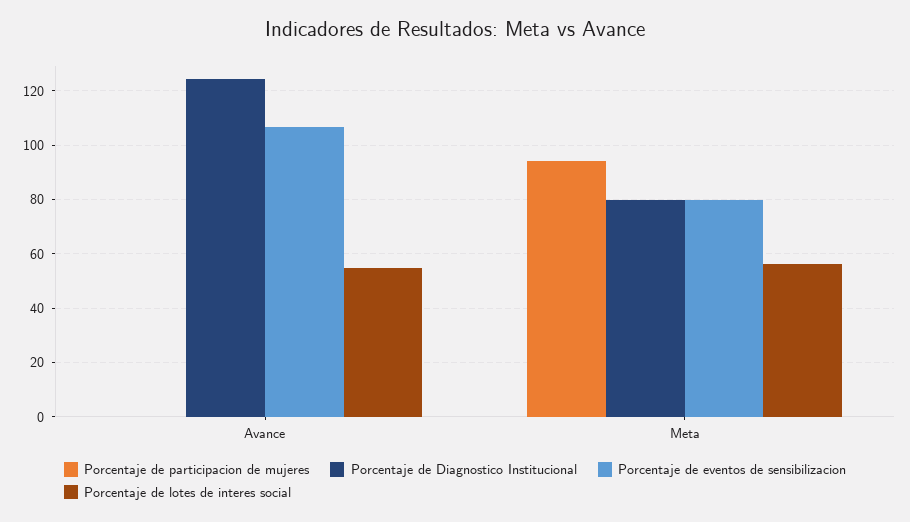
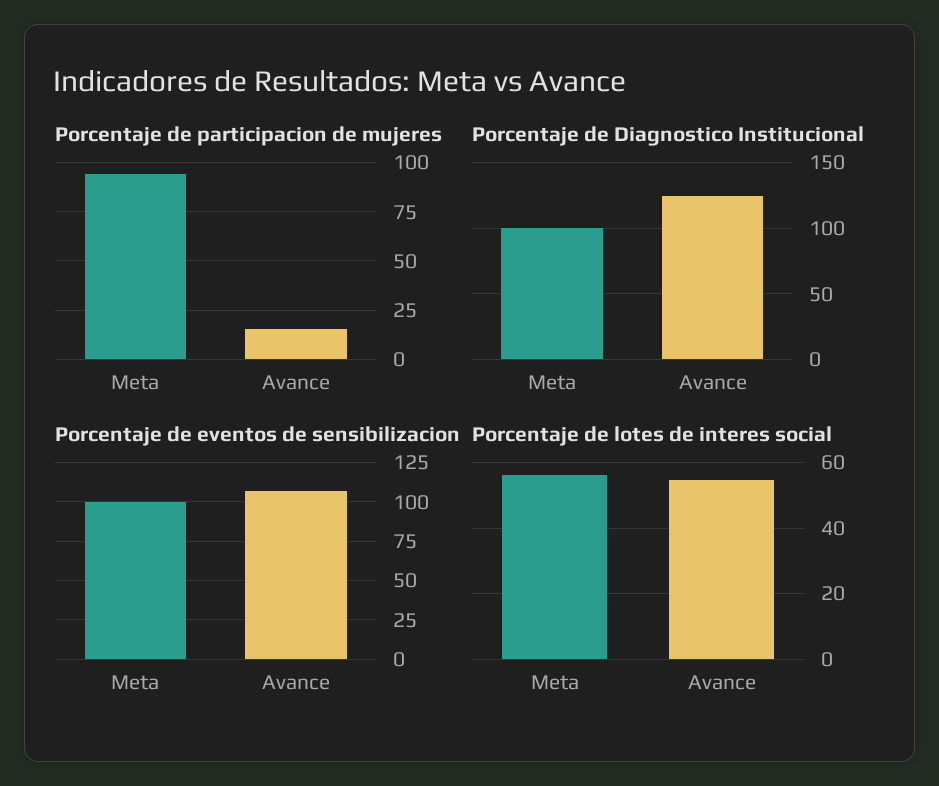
  {
    "Porcentaje de participacion de mujeres": {
-     "Avance": 0,
+     "Avance": 15,
      "Meta": 95
    },
    "Porcentaje de Diagnostico Institucional": {
      "Avance": 125,
-     "Meta": 80
+     "Meta": 100
    },
    "Porcentaje de eventos de sensibilizacion": {
      "Avance": 107.5,
-     "Meta": 80
+     "Meta": 100
    },
    "Porcentaje de lotes de interes social": {
      "Avance": 54,
      "Meta": 56
    }
  }

